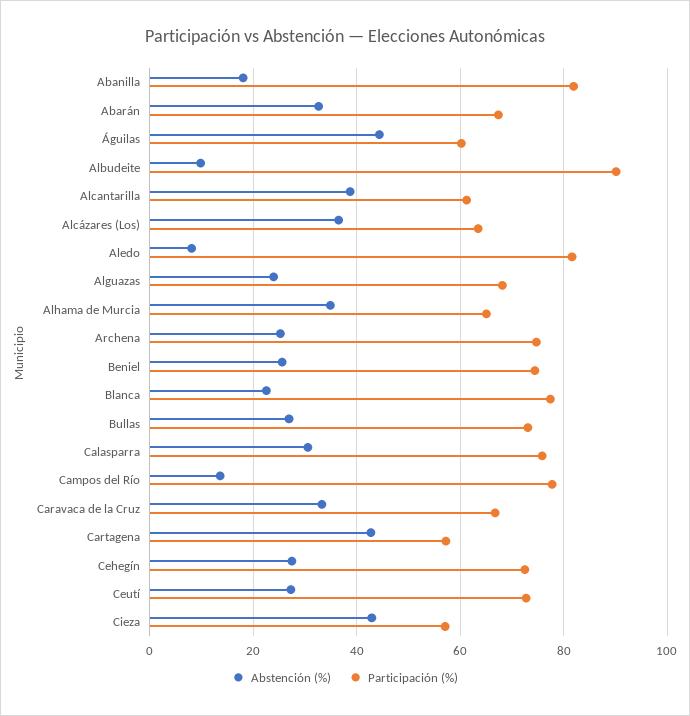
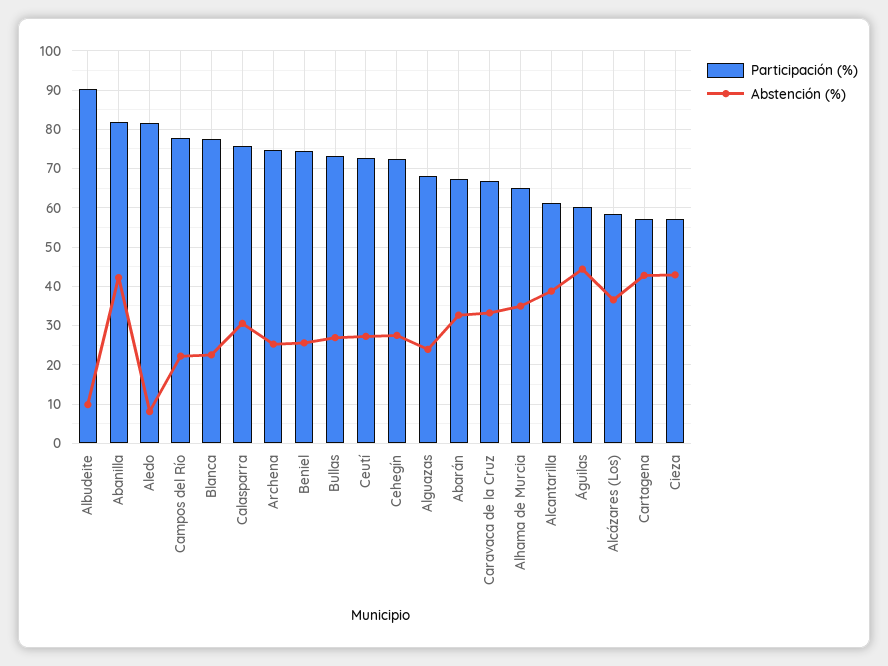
  {
    "Abstención (%)": {
-     "Abanilla": 18,
+     "Abanilla": 42,
      "Abarán": 32,
      "Águilas": 44,
      "Albudeite": 10,
      "Alcantarilla": 38,
      "Alcázares (Los)": 36,
      "Aledo": 8,
      "Alguazas": 24,
      "Alhama de Murcia": 34,
      "Archena": 26,
      "Beniel": 26,
      "Blanca": 22,
      "Bullas": 26,
      "Calasparra": 30,
-     "Campos del Río": 14,
+     "Campos del Río": 22,
      "Caravaca de la Cruz": 34,
      "Cartagena": 42,
      "Cehegín": 28,
      "Ceutí": 28,
      "Cieza": 42
    },
    "Participación (%)": {
      "Abanilla": 82,
      "Abarán": 68,
      "Águilas": 60,
      "Albudeite": 90,
      "Alcantarilla": 62,
-     "Alcázares (Los)": 64,
+     "Alcázares (Los)": 58,
      "Aledo": 82,
      "Alguazas": 68,
      "Alhama de Murcia": 66,
      "Archena": 74,
      "Beniel": 74,
      "Blanca": 78,
      "Bullas": 74,
      "Calasparra": 76,
      "Campos del Río": 78,
      "Caravaca de la Cruz": 66,
      "Cartagena": 58,
      "Cehegín": 72,
      "Ceutí": 72,
      "Cieza": 58
    }
  }

